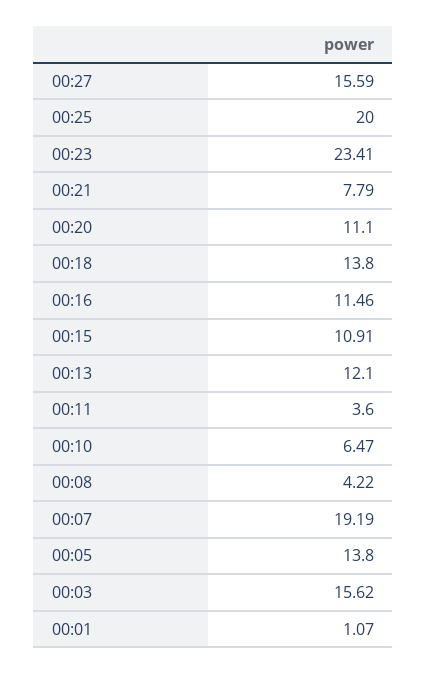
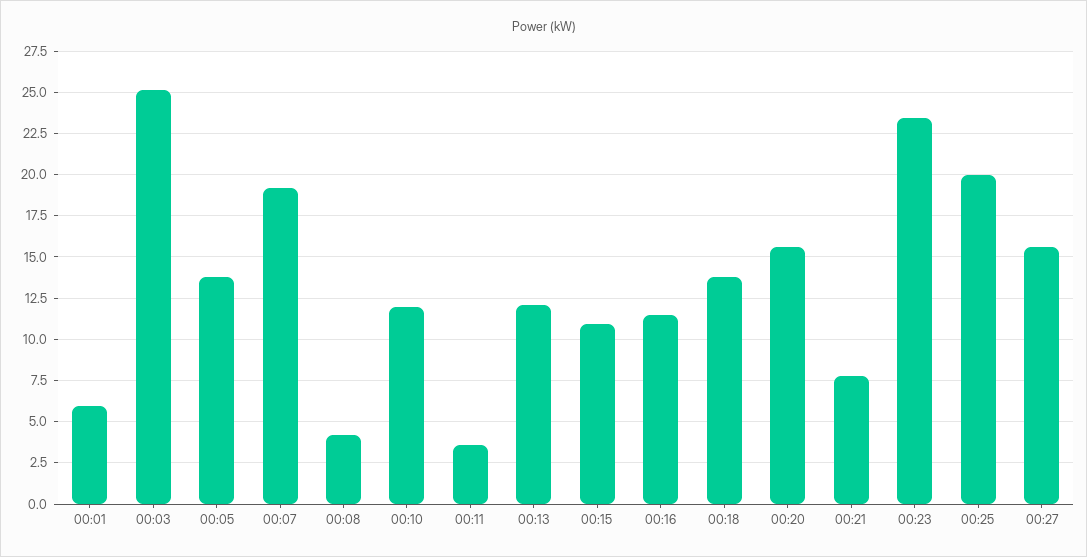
  {
    "00:27": 15.59,
    "00:25": 20,
    "00:23": 23.41,
    "00:21": 7.79,
-   "00:20": 11.1,
+   "00:20": 15.5,
    "00:18": 13.8,
    "00:16": 11.46,
    "00:15": 10.91,
    "00:13": 12.1,
    "00:11": 3.6,
-   "00:10": 6.47,
+   "00:10": 12,
    "00:08": 4.22,
    "00:07": 19.19,
    "00:05": 13.8,
-   "00:03": 15.62,
+   "00:03": 25,
-   "00:01": 1.07
+   "00:01": 6
  }

